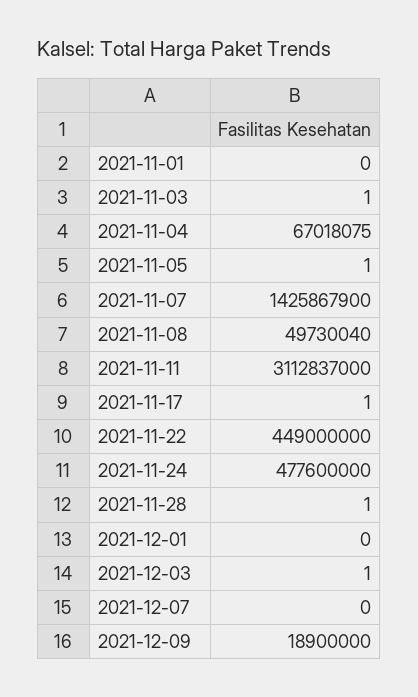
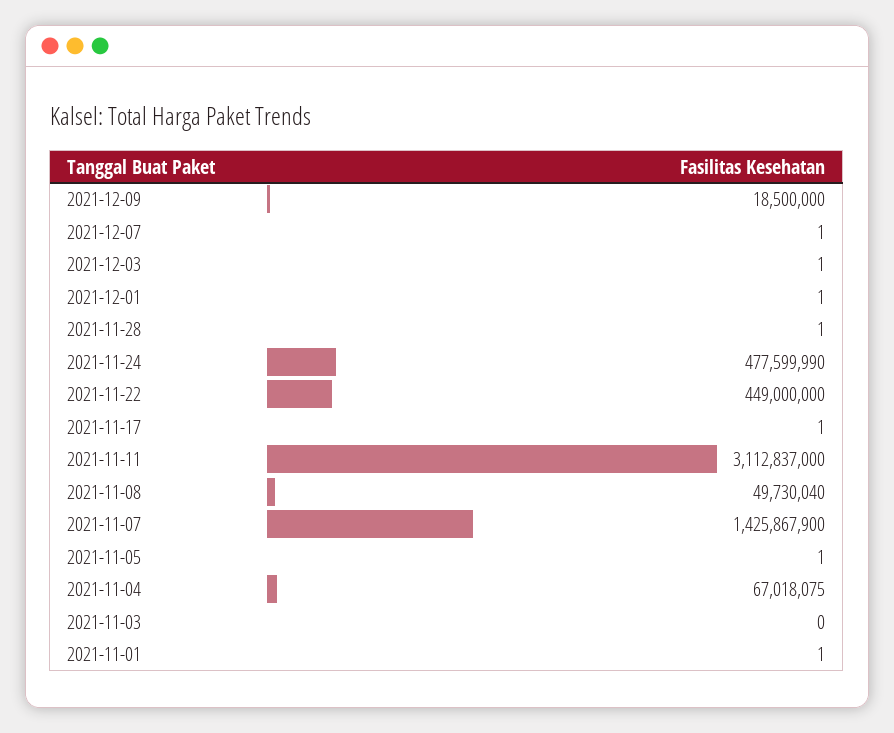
  {
-   "2021-11-01": 0,
+   "2021-11-01": 1,
-   "2021-11-03": 1,
+   "2021-11-03": 0,
    "2021-11-04": 67018075,
    "2021-11-05": 1,
    "2021-11-07": 1425867900,
    "2021-11-08": 49730040,
    "2021-11-11": 3112837000,
    "2021-11-17": 1,
    "2021-11-22": 449000000,
-   "2021-11-24": 477600000,
+   "2021-11-24": 477599990,
    "2021-11-28": 1,
-   "2021-12-01": 0,
+   "2021-12-01": 1,
    "2021-12-03": 1,
-   "2021-12-07": 0,
+   "2021-12-07": 1,
-   "2021-12-09": 18900000
+   "2021-12-09": 18500000
  }

